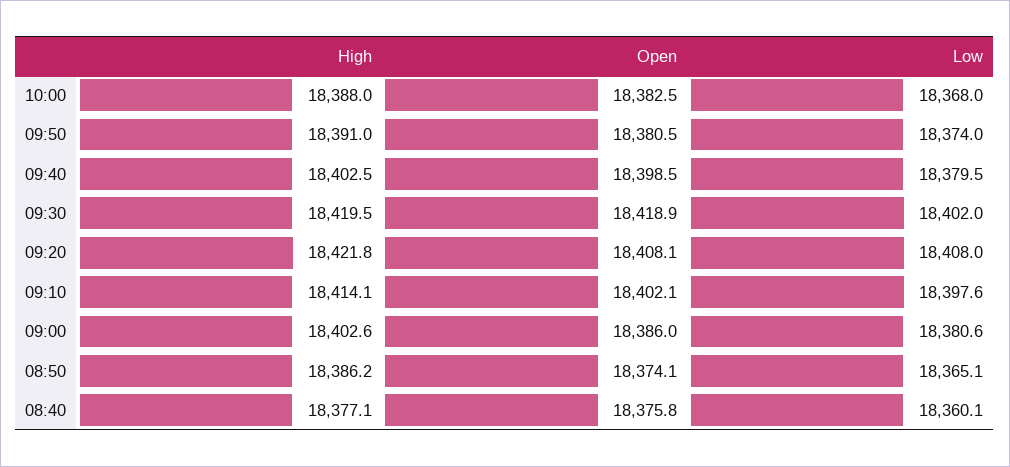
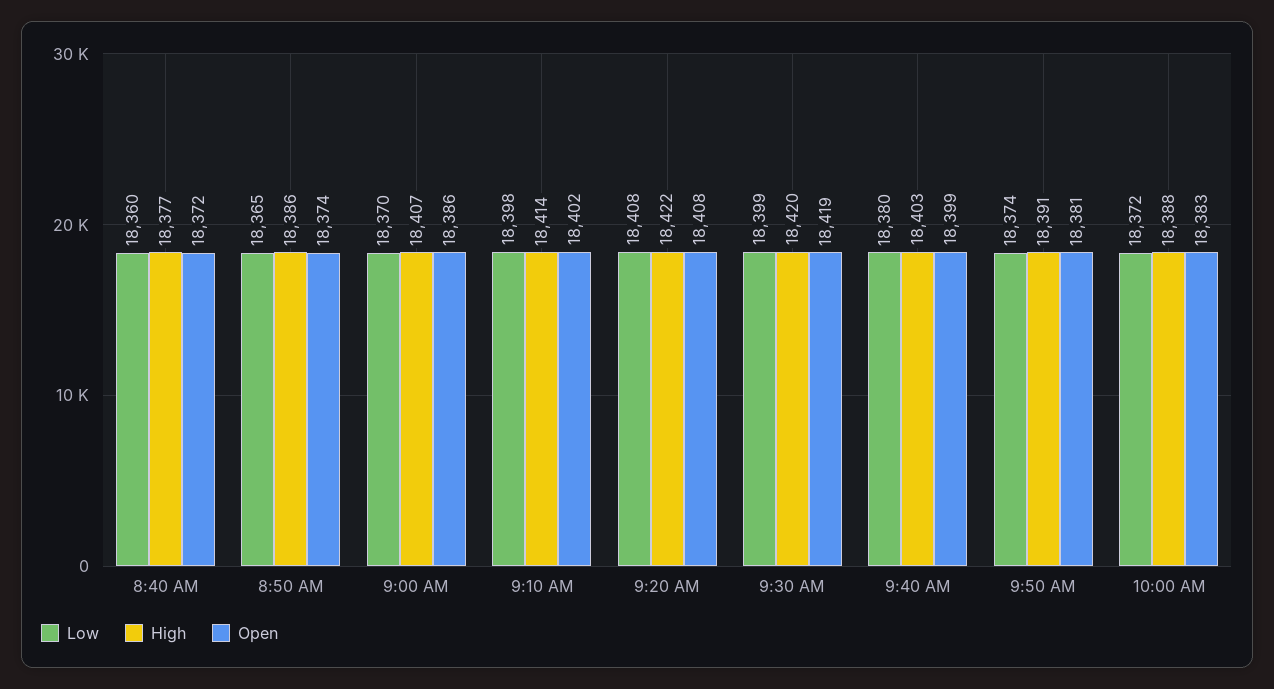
  {
    "High": {
      "10:00": 18388,
      "09:50": 18391,
      "09:40": 18402.5,
      "09:30": 18419.5,
      "09:20": 18421.8,
      "09:10": 18414.1,
-     "09:00": 18402.6,
+     "09:00": 18407,
      "08:50": 18386.2,
      "08:40": 18377.1
    },
    "Open": {
      "10:00": 18382.5,
      "09:50": 18380.5,
      "09:40": 18398.5,
      "09:30": 18418.9,
      "09:20": 18408.1,
      "09:10": 18402.1,
      "09:00": 18386,
      "08:50": 18374.1,
-     "08:40": 18375.8
+     "08:40": 18372
    },
    "Low": {
-     "10:00": 18368,
+     "10:00": 18372,
      "09:50": 18374,
      "09:40": 18379.5,
-     "09:30": 18402,
+     "09:30": 18399,
      "09:20": 18408,
      "09:10": 18397.6,
-     "09:00": 18380.6,
+     "09:00": 18370,
      "08:50": 18365.1,
      "08:40": 18360.1
    }
  }

